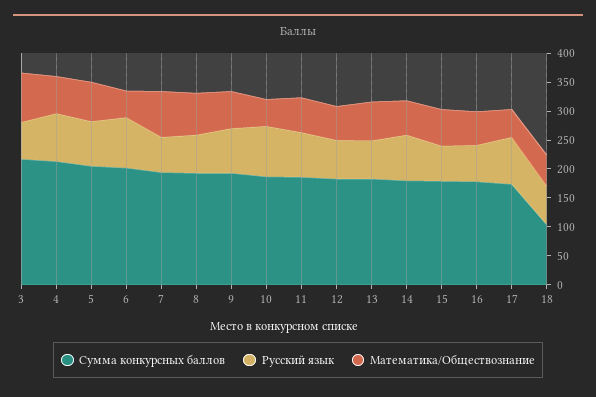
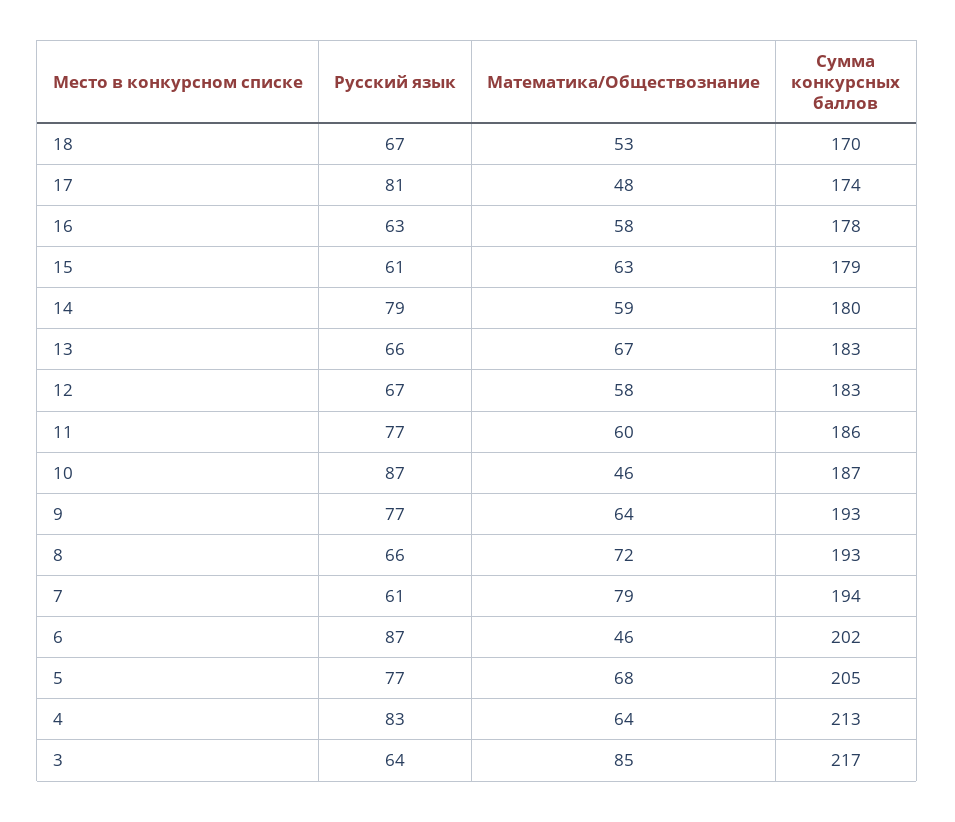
  {
    "Сумма конкурсных баллов": {
      "3": 217,
      "4": 213,
      "5": 205,
      "6": 202,
      "7": 194,
      "8": 193,
      "9": 193,
      "10": 187,
      "11": 186,
      "12": 183,
      "13": 183,
      "14": 180,
      "15": 179,
      "16": 178,
      "17": 174,
-     "18": 100
+     "18": 170
    },
    "Русский язык": {
      "3": 64,
      "4": 83,
      "5": 77,
      "6": 87,
      "7": 61,
      "8": 66,
      "9": 77,
      "10": 87,
      "11": 77,
      "12": 67,
      "13": 66,
      "14": 79,
      "15": 61,
      "16": 63,
      "17": 81,
      "18": 67
    },
    "Математика/Обществознание": {
      "3": 85,
      "4": 64,
      "5": 68,
      "6": 46,
      "7": 79,
      "8": 72,
      "9": 64,
      "10": 46,
      "11": 60,
      "12": 58,
      "13": 67,
      "14": 59,
      "15": 63,
      "16": 58,
      "17": 48,
      "18": 53
    }
  }

